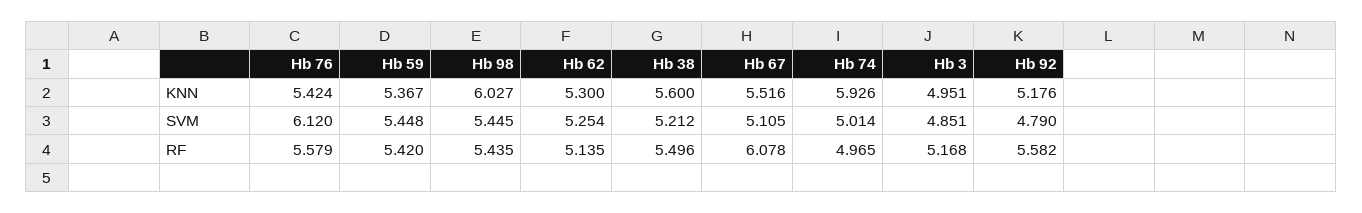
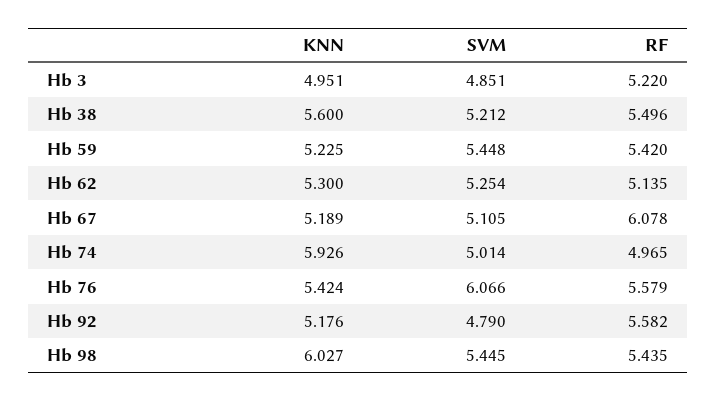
  {
    "Hb 76": {
      "KNN": 5.424,
-     "SVM": 6.12,
+     "SVM": 6.066,
      "RF": 5.579
    },
    "Hb 59": {
-     "KNN": 5.367,
+     "KNN": 5.225,
      "SVM": 5.448,
      "RF": 5.42
    },
    "Hb 98": {
      "KNN": 6.027,
      "SVM": 5.445,
      "RF": 5.435
    },
    "Hb 62": {
      "KNN": 5.3,
      "SVM": 5.254,
      "RF": 5.135
    },
    "Hb 38": {
      "KNN": 5.6,
      "SVM": 5.212,
      "RF": 5.496
    },
    "Hb 67": {
-     "KNN": 5.516,
+     "KNN": 5.189,
      "SVM": 5.105,
      "RF": 6.078
    },
    "Hb 74": {
      "KNN": 5.926,
      "SVM": 5.014,
      "RF": 4.965
    },
    "Hb 3": {
      "KNN": 4.951,
      "SVM": 4.851,
-     "RF": 5.168
+     "RF": 5.22
    },
    "Hb 92": {
      "KNN": 5.176,
      "SVM": 4.79,
      "RF": 5.582
    }
  }

